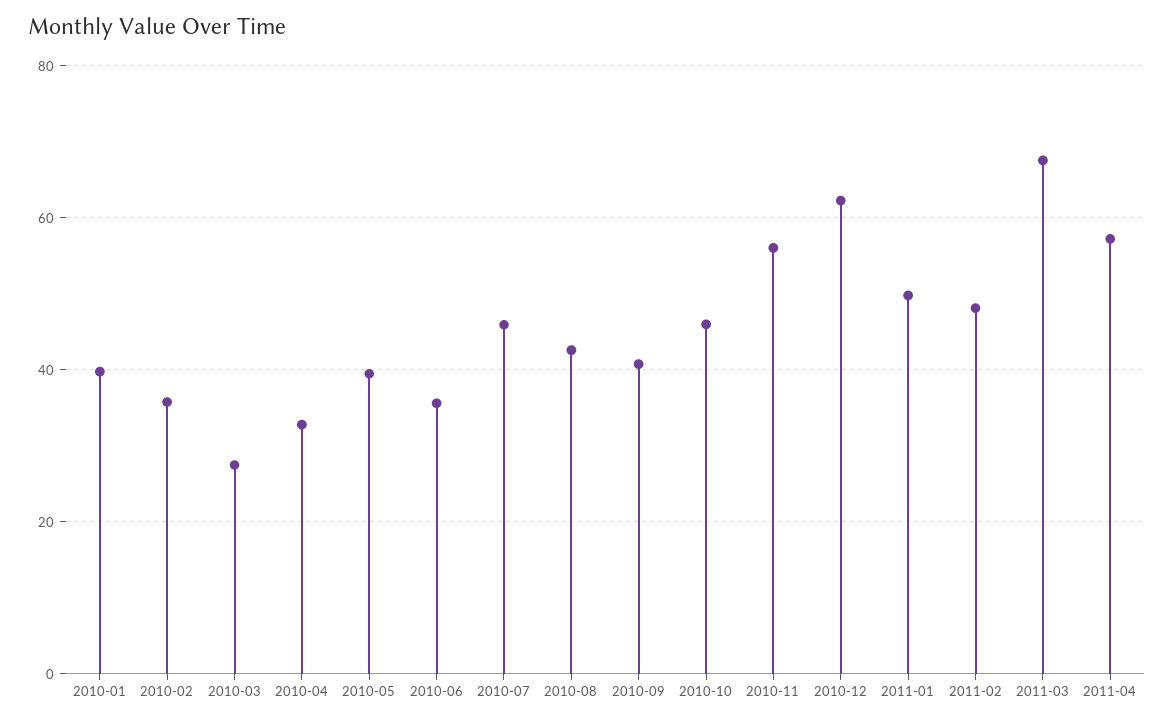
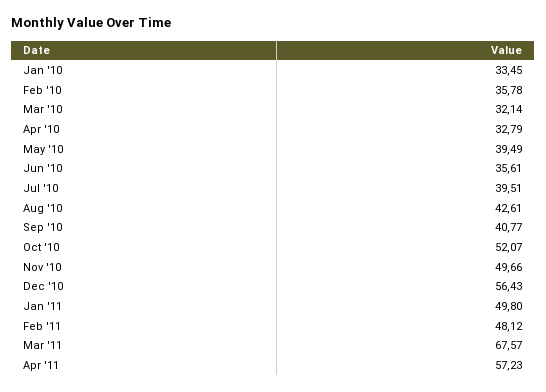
  {
-   "2010-01": 40,
+   "2010-01": 33.45,
    "2010-02": 35.78,
-   "2010-03": 28,
+   "2010-03": 32.14,
    "2010-04": 32.79,
    "2010-05": 39.49,
    "2010-06": 35.61,
-   "2010-07": 46,
+   "2010-07": 39.51,
    "2010-08": 42.61,
    "2010-09": 40.77,
-   "2010-10": 46,
+   "2010-10": 52.07,
-   "2010-11": 56,
+   "2010-11": 49.66,
-   "2010-12": 62,
+   "2010-12": 56.43,
    "2011-01": 49.8,
    "2011-02": 48.12,
    "2011-03": 67.57,
    "2011-04": 57.23
  }

